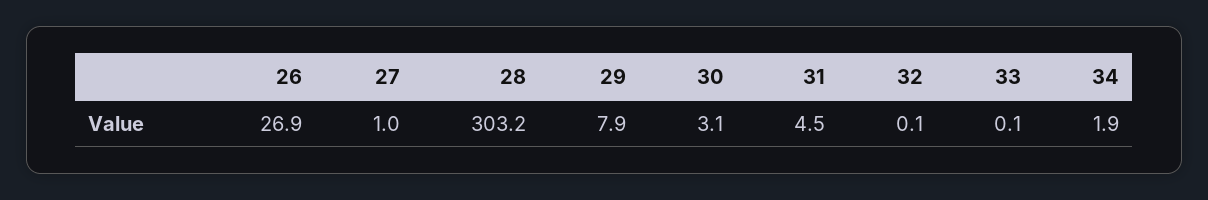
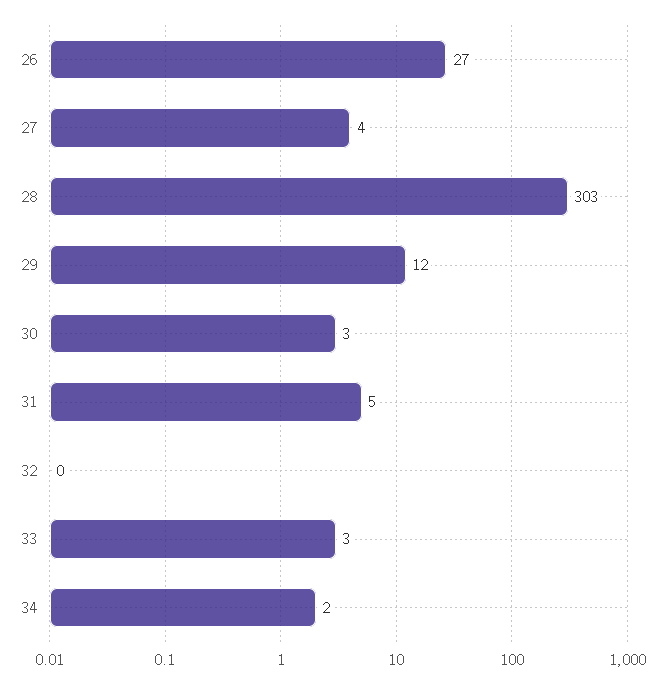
  {
    "26": 26.9,
-   "27": 1,
+   "27": 4,
    "28": 303.2,
-   "29": 7.9,
+   "29": 12,
    "30": 3.1,
    "31": 4.5,
    "32": 0.1,
-   "33": 0.1,
+   "33": 3,
    "34": 1.9
  }

